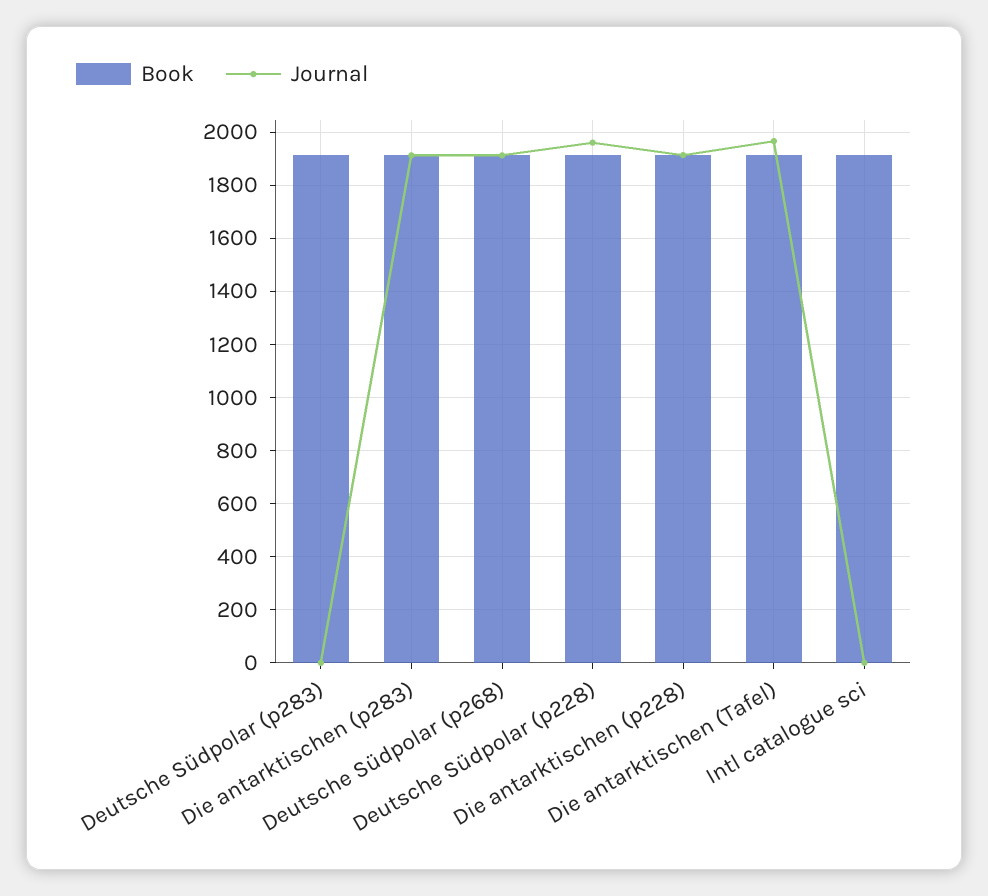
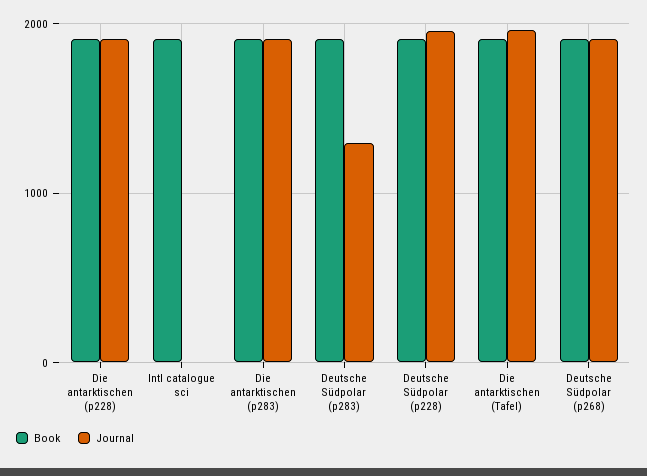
  {
    "Book": {
      "Deutsche Südpolar (p283)": 1900,
      "Die antarktischen (p283)": 1900,
      "Deutsche Südpolar (p268)": 1900,
      "Deutsche Südpolar (p228)": 1900,
      "Die antarktischen (p228)": 1900,
      "Die antarktischen (Tafel)": 1900,
      "Intl catalogue sci": 1925
    },
    "Journal": {
-     "Deutsche Südpolar (p283)": 0,
+     "Deutsche Südpolar (p283)": 1300,
      "Die antarktischen (p283)": 1900,
      "Deutsche Südpolar (p268)": 1900,
      "Deutsche Südpolar (p228)": 1950,
      "Die antarktischen (p228)": 1925,
      "Die antarktischen (Tafel)": 1975,
      "Intl catalogue sci": 0
    }
  }

